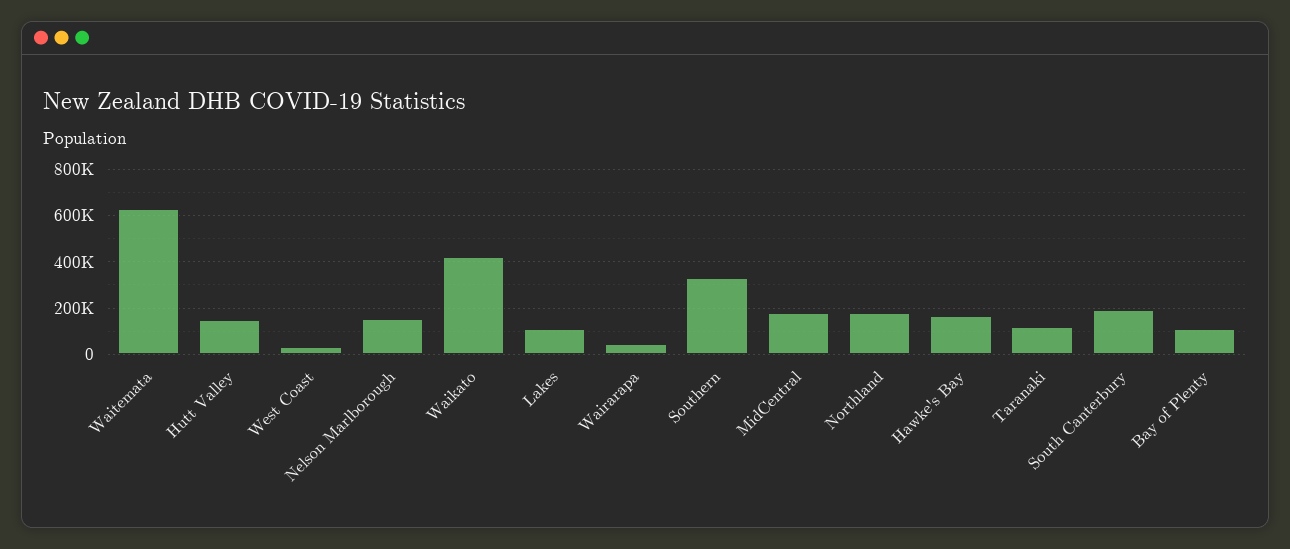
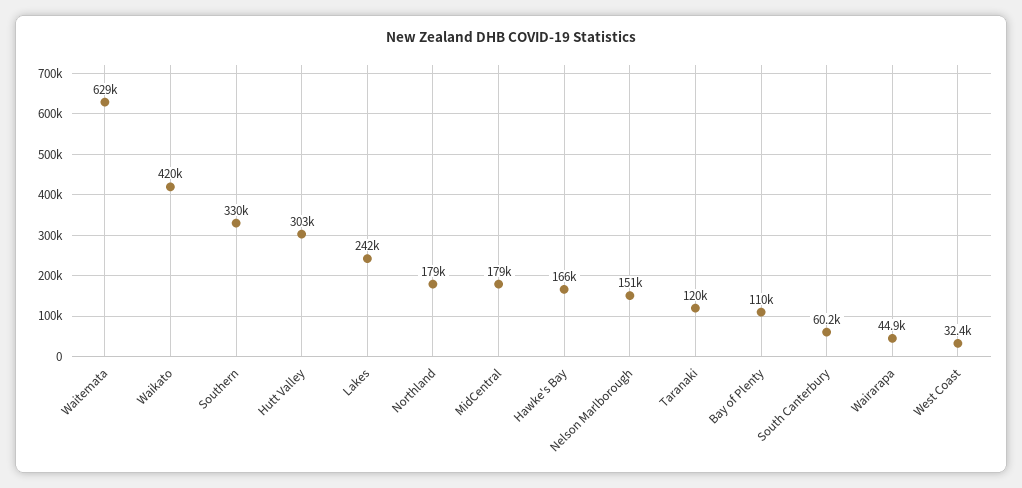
  {
    "Waitemata": 629000,
-   "Hutt Valley": 150000,
+   "Hutt Valley": 303000,
    "West Coast": 32400,
    "Nelson Marlborough": 151000,
    "Waikato": 420000,
-   "Lakes": 100000,
+   "Lakes": 242000,
    "Wairarapa": 44900,
    "Southern": 330000,
    "MidCentral": 179000,
    "Northland": 179000,
    "Hawke's Bay": 166000,
    "Taranaki": 120000,
-   "South Canterbury": 200000,
+   "South Canterbury": 60200,
    "Bay of Plenty": 110000
  }

